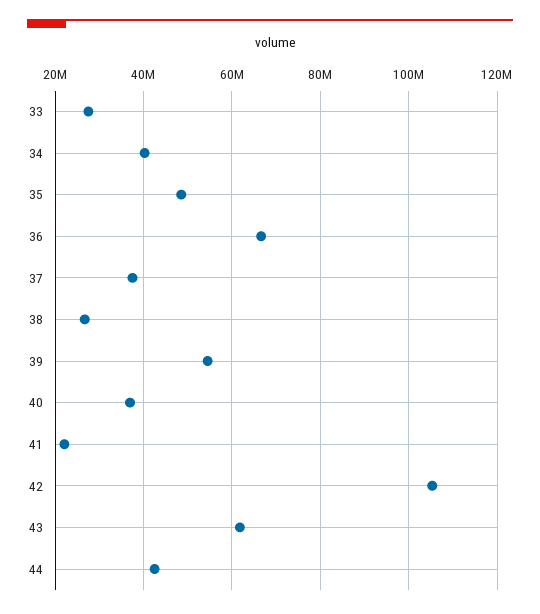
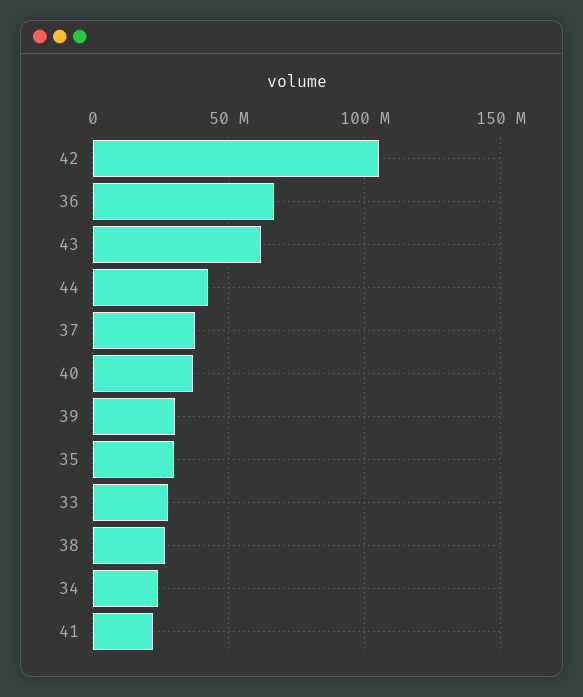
  {
    "33": 28000000,
-   "34": 40000000,
+   "34": 25000000,
-   "35": 48000000,
+   "35": 30000000,
    "36": 66000000,
    "37": 38000000,
    "38": 26000000,
-   "39": 54000000,
+   "39": 30000000,
    "40": 36000000,
    "41": 22000000,
    "42": 106000000,
    "43": 62000000,
    "44": 42000000
  }

